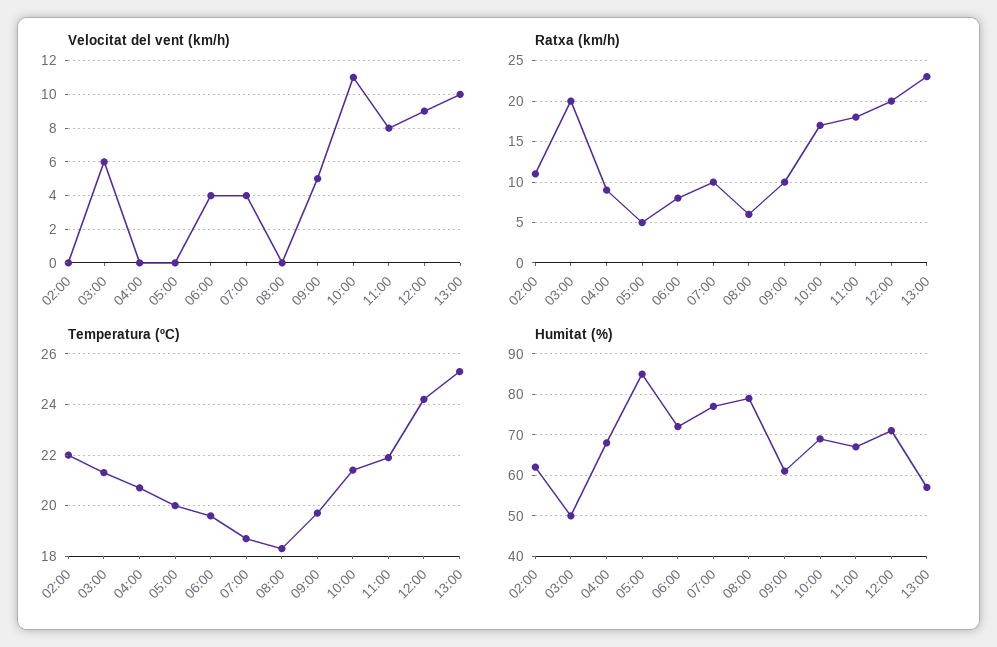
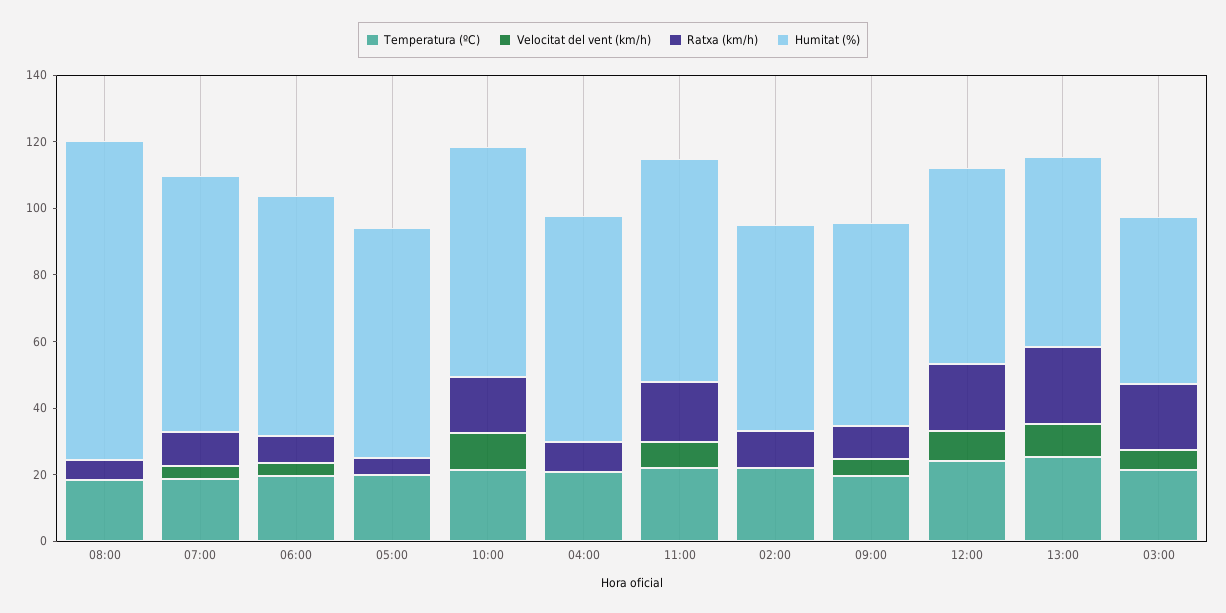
  {
    "Velocitat del vent (km/h)": {
      "02:00": 0,
      "03:00": 6,
      "04:00": 0,
      "05:00": 0,
      "06:00": 4,
      "07:00": 4,
      "08:00": 0,
      "09:00": 5,
      "10:00": 11,
      "11:00": 8,
      "12:00": 9,
      "13:00": 10
    },
    "Ratxa (km/h)": {
      "02:00": 11,
      "03:00": 20,
      "04:00": 9,
      "05:00": 5,
      "06:00": 8,
      "07:00": 10,
      "08:00": 6,
      "09:00": 10,
      "10:00": 17,
      "11:00": 18,
      "12:00": 20,
      "13:00": 23
    },
    "Temperatura (ºC)": {
      "02:00": 22,
      "03:00": 21.5,
      "04:00": 20.5,
      "05:00": 20,
      "06:00": 19.5,
      "07:00": 18.5,
      "08:00": 18.5,
      "09:00": 19.5,
      "10:00": 21.5,
      "11:00": 22,
      "12:00": 24,
      "13:00": 25.5
    },
    "Humitat (%)": {
      "02:00": 60,
      "03:00": 50,
      "04:00": 70,
-     "05:00": 85,
+     "05:00": 70,
      "06:00": 70,
      "07:00": 75,
-     "08:00": 80,
+     "08:00": 95,
      "09:00": 60,
      "10:00": 70,
      "11:00": 65,
-     "12:00": 70,
+     "12:00": 60,
      "13:00": 55
    }
  }

